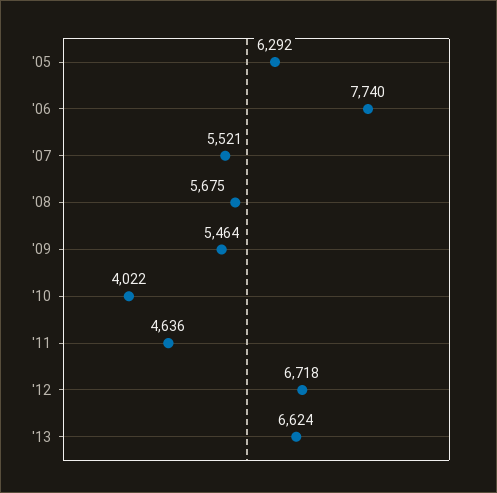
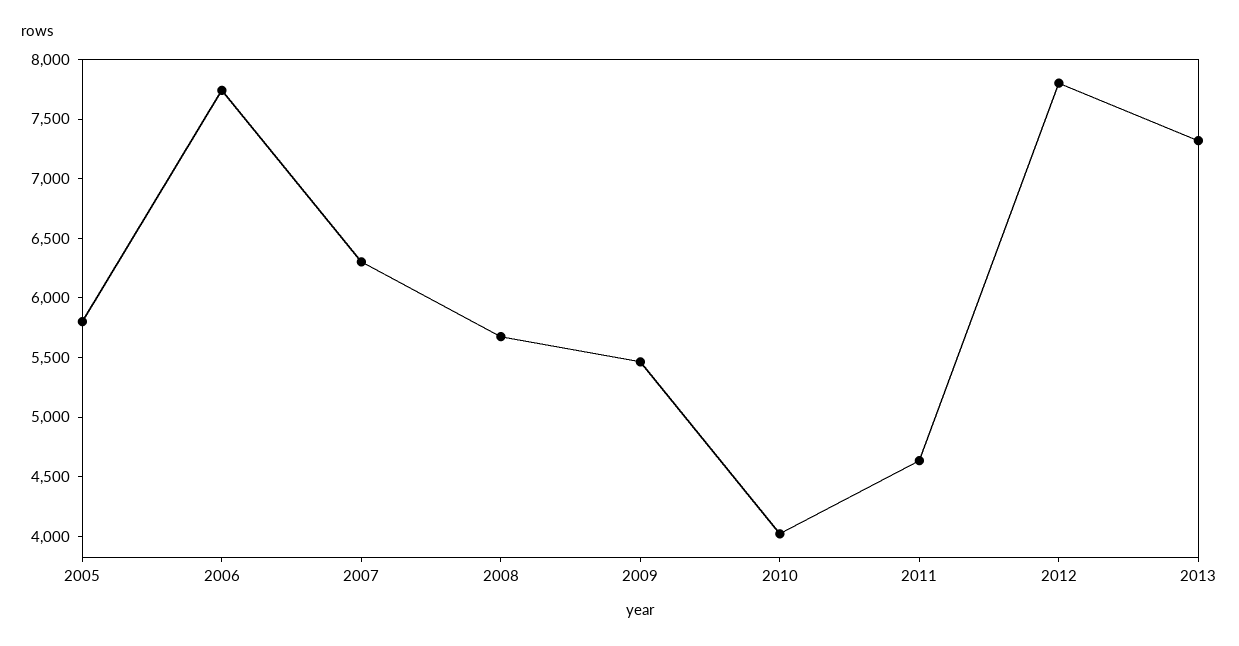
  {
-   "'05": 6292,
+   "'05": 5800,
    "'06": 7740,
-   "'07": 5521,
+   "'07": 6300,
    "'08": 5675,
    "'09": 5464,
    "'10": 4022,
    "'11": 4636,
-   "'12": 6718,
+   "'12": 7800,
-   "'13": 6624
+   "'13": 7300
  }

